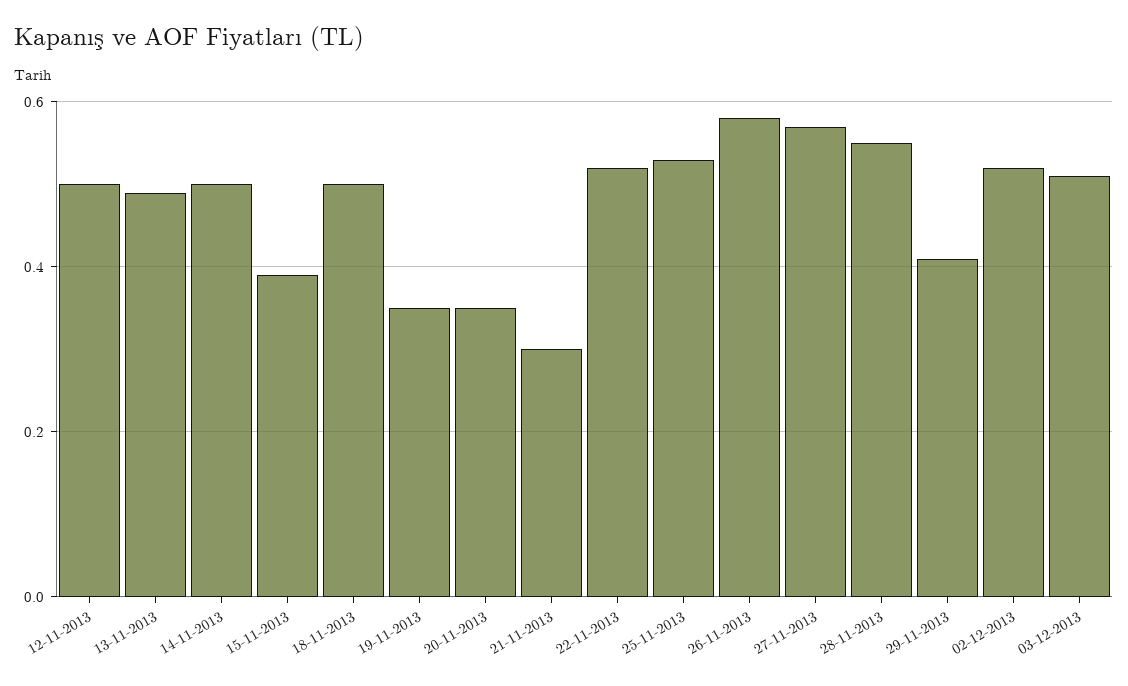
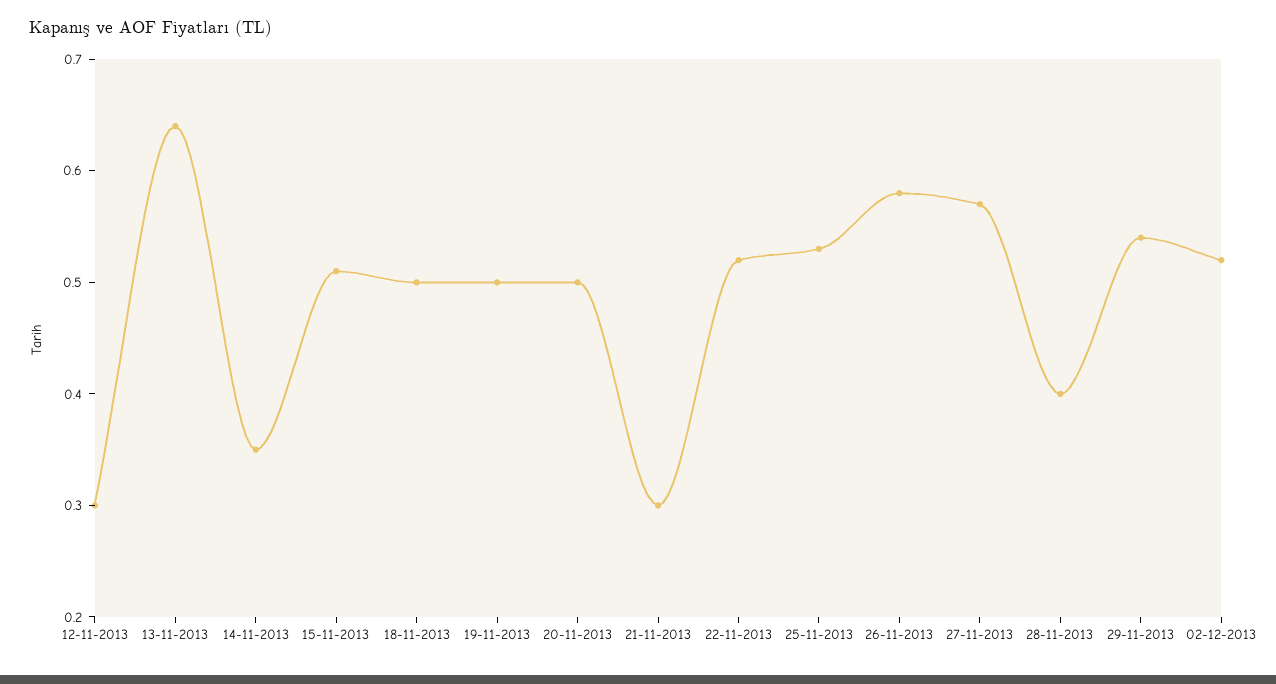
  {
-   "12-11-2013": 0.5,
+   "12-11-2013": 0.3,
-   "13-11-2013": 0.5,
+   "13-11-2013": 0.64,
-   "14-11-2013": 0.5,
+   "14-11-2013": 0.35,
-   "15-11-2013": 0.4,
+   "15-11-2013": 0.51,
    "18-11-2013": 0.5,
-   "19-11-2013": 0.35,
+   "19-11-2013": 0.5,
-   "20-11-2013": 0.35,
+   "20-11-2013": 0.5,
    "21-11-2013": 0.3,
    "22-11-2013": 0.52,
    "25-11-2013": 0.53,
    "26-11-2013": 0.58,
    "27-11-2013": 0.57,
-   "28-11-2013": 0.55,
+   "28-11-2013": 0.4,
-   "29-11-2013": 0.4,
+   "29-11-2013": 0.54,
-   "02-12-2013": 0.52,
+   "02-12-2013": 0.52
-   "03-12-2013": 0.5
  }

